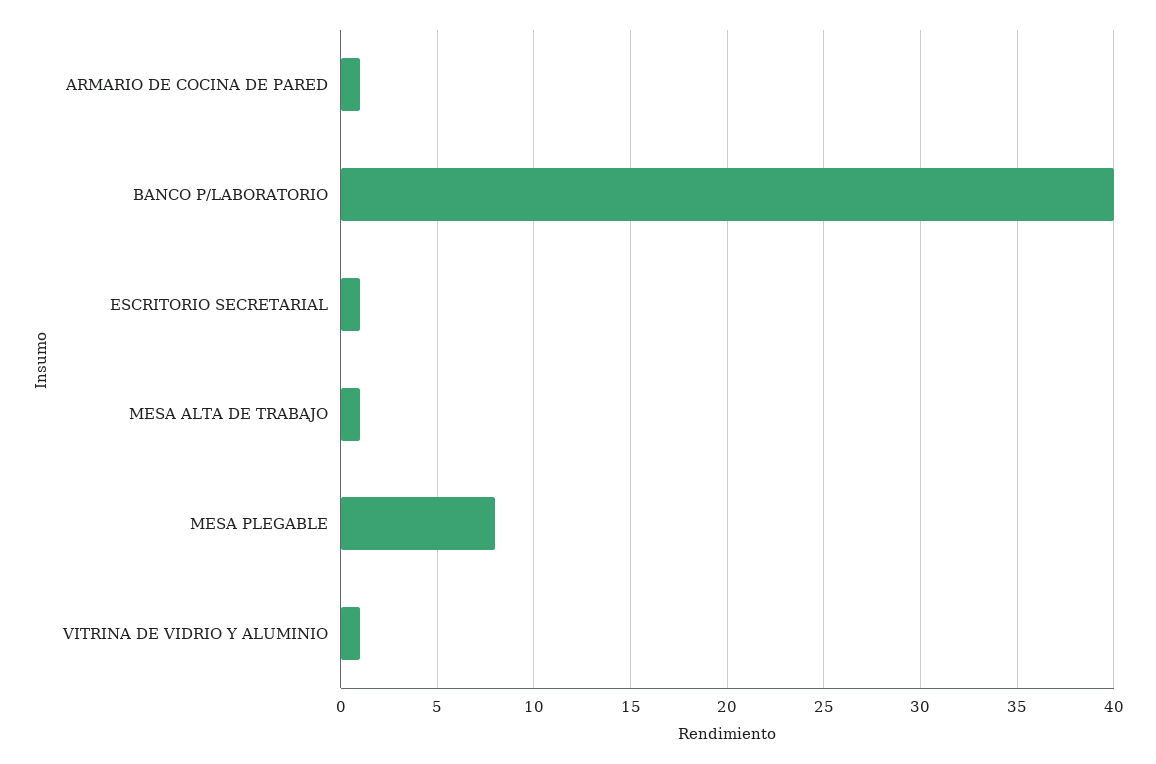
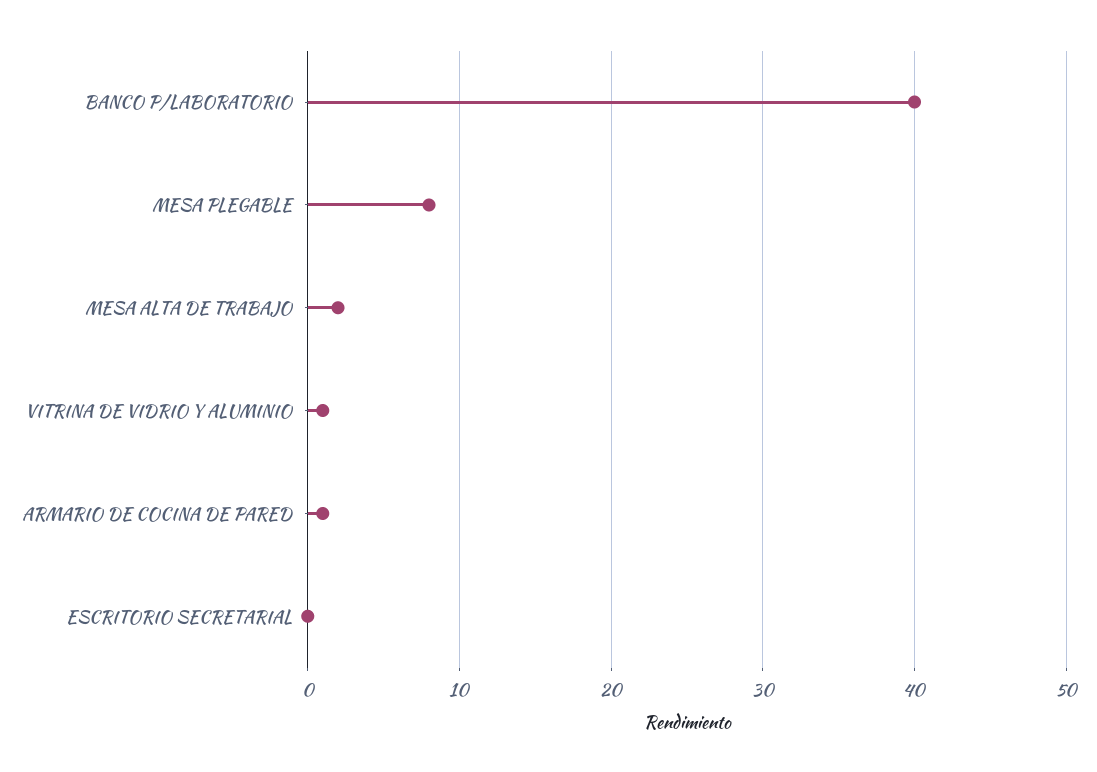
  {
    "ARMARIO DE COCINA DE PARED": 1,
    "BANCO P/LABORATORIO": 40,
-   "ESCRITORIO SECRETARIAL": 1,
+   "ESCRITORIO SECRETARIAL": 0,
-   "MESA ALTA DE TRABAJO": 1,
+   "MESA ALTA DE TRABAJO": 2,
    "MESA PLEGABLE": 8,
    "VITRINA DE VIDRIO Y ALUMINIO": 1
  }

